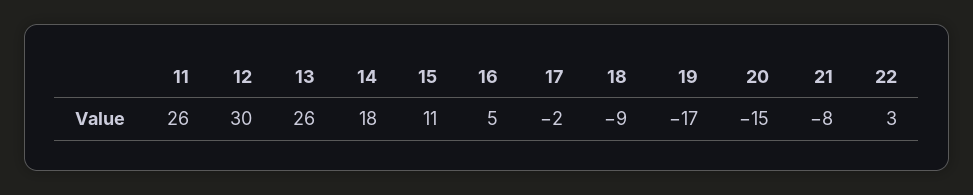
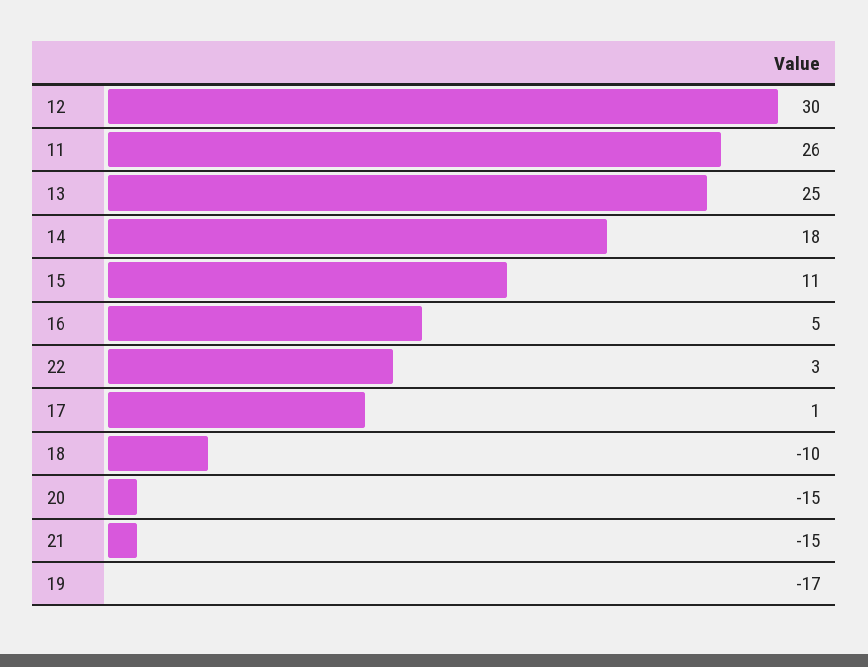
  {
    "11": 26,
    "12": 30,
-   "13": 26,
+   "13": 25,
    "14": 18,
    "15": 11,
    "16": 5,
-   "17": -2,
+   "17": 1,
-   "18": -9,
+   "18": -10,
    "19": -17,
    "20": -15,
-   "21": -8,
+   "21": -15,
    "22": 3
  }

